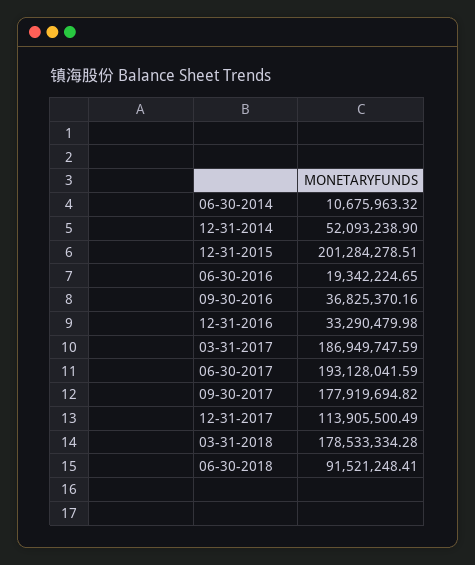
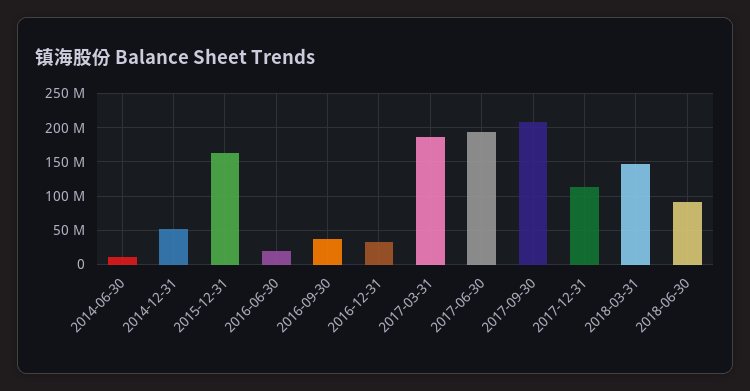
  {
    "06-30-2014": 10675963.32,
    "12-31-2014": 52093238.9,
-   "12-31-2015": 201284278.51,
+   "12-31-2015": 160000000,
    "06-30-2016": 19342224.65,
    "09-30-2016": 36825370.16,
    "12-31-2016": 33290479.98,
    "03-31-2017": 186949747.59,
    "06-30-2017": 193128041.59,
-   "09-30-2017": 177919694.82,
+   "09-30-2017": 210000000,
    "12-31-2017": 113905500.49,
-   "03-31-2018": 178533334.28,
+   "03-31-2018": 150000000,
    "06-30-2018": 91521248.41
  }

